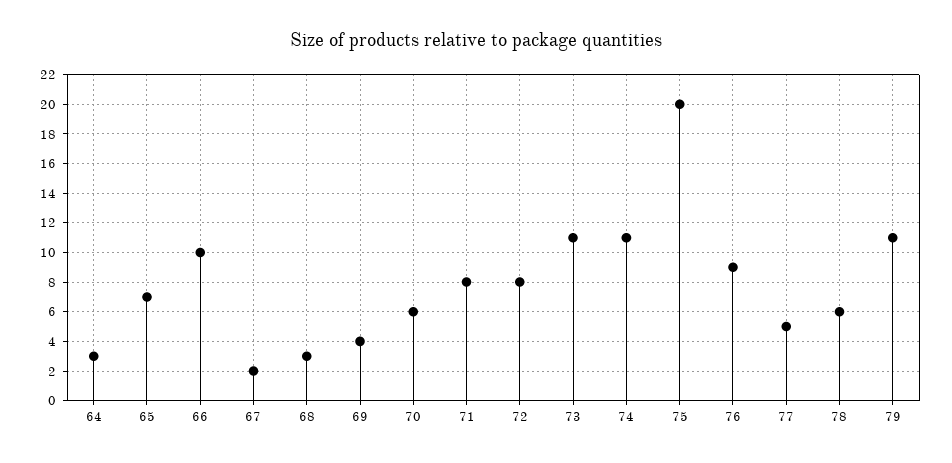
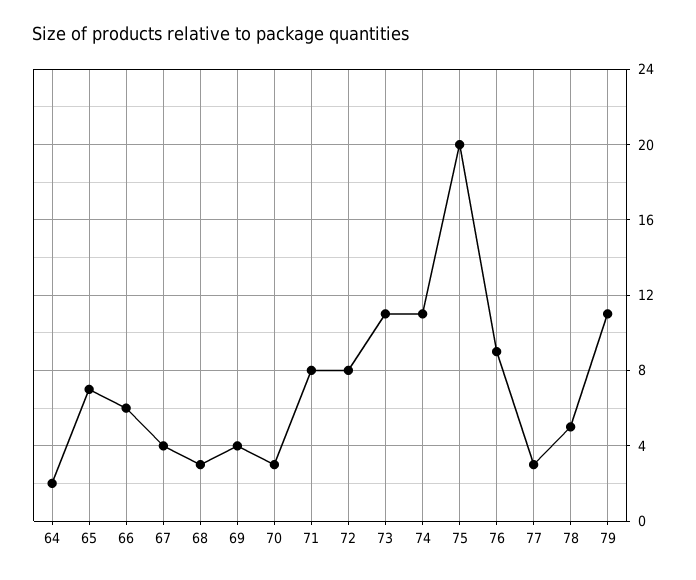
  {
-   "64": 3,
+   "64": 2,
    "65": 7,
-   "66": 10,
+   "66": 6,
-   "67": 2,
+   "67": 4,
    "68": 3,
    "69": 4,
-   "70": 6,
+   "70": 3,
    "71": 8,
    "72": 8,
    "73": 11,
    "74": 11,
    "75": 20,
    "76": 9,
-   "77": 5,
+   "77": 3,
-   "78": 6,
+   "78": 5,
    "79": 11
  }

